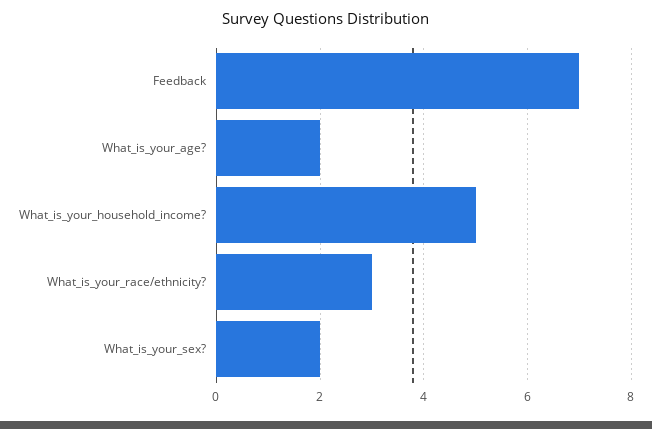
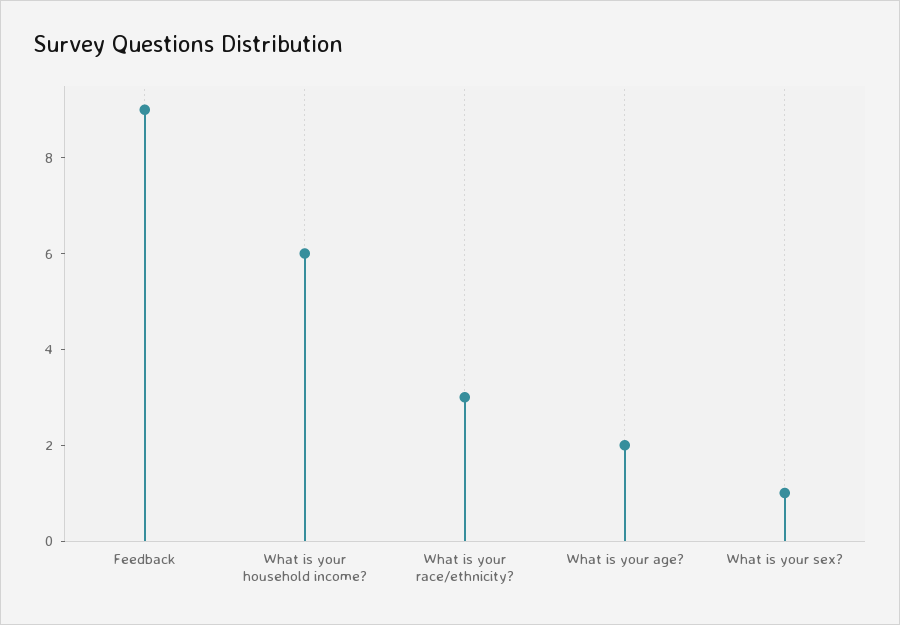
  {
-   "Feedback": 7,
+   "Feedback": 9,
    "What_is_your_age?": 2,
-   "What_is_your_household_income?": 5,
+   "What_is_your_household_income?": 6,
    "What_is_your_race/ethnicity?": 3,
-   "What_is_your_sex?": 2
+   "What_is_your_sex?": 1
  }

